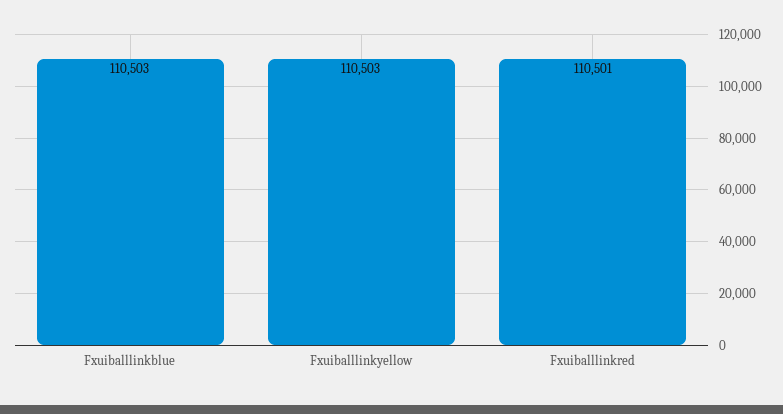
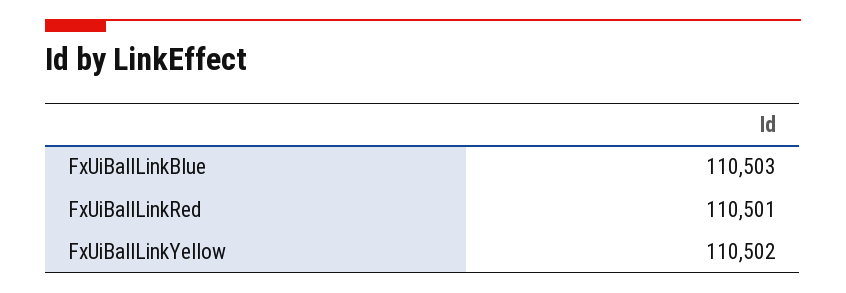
  {
    "Fxuiballlinkblue": 110503,
-   "Fxuiballlinkyellow": 110503,
+   "Fxuiballlinkyellow": 110502,
    "Fxuiballlinkred": 110501
  }

